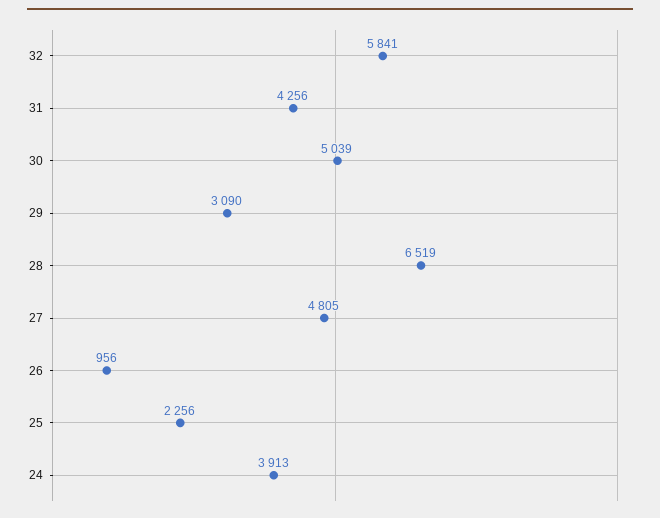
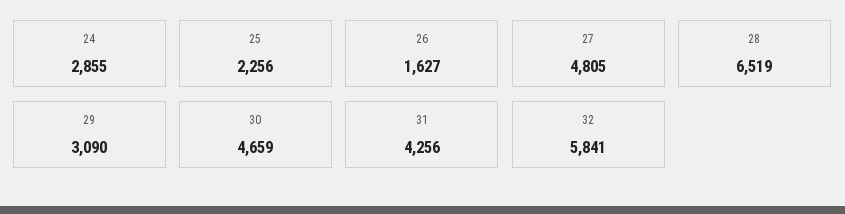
  {
    "32": 5841,
    "31": 4256,
-   "30": 5039,
+   "30": 4659,
    "29": 3090,
    "28": 6519,
    "27": 4805,
-   "26": 956,
+   "26": 1627,
    "25": 2256,
-   "24": 3913
+   "24": 2855
  }

